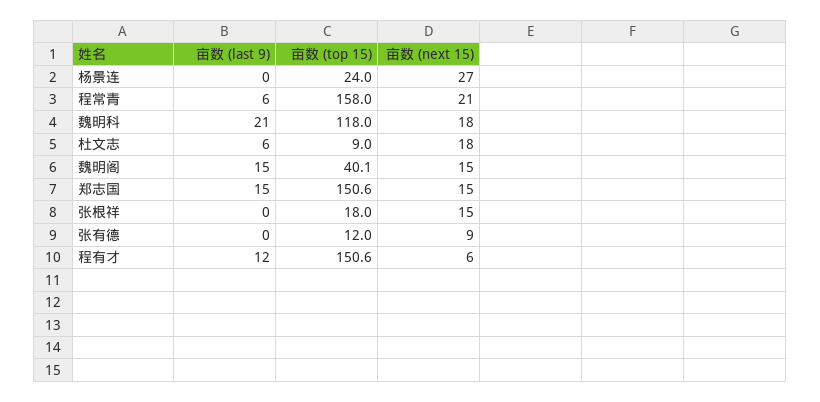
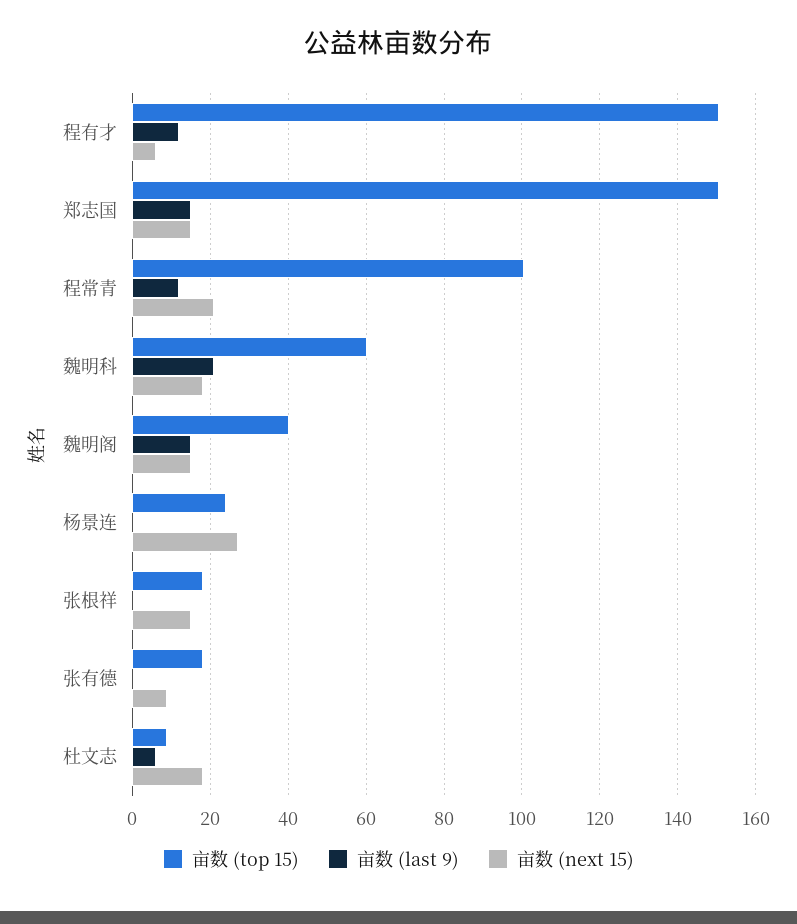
  {
    "亩数 (last 9)": {
      "杨景连": 0,
-     "程常青": 6,
+     "程常青": 12,
      "魏明科": 21,
      "杜文志": 6,
      "魏明阁": 15,
      "郑志国": 15,
      "张根祥": 0,
      "张有德": 0,
      "程有才": 12
    },
    "亩数 (top 15)": {
      "杨景连": 24,
-     "程常青": 158,
+     "程常青": 100,
-     "魏明科": 118,
+     "魏明科": 60,
      "杜文志": 9,
      "魏明阁": 40.1,
      "郑志国": 150.6,
      "张根祥": 18,
-     "张有德": 12,
+     "张有德": 18,
      "程有才": 150.6
    },
    "亩数 (next 15)": {
      "杨景连": 27,
      "程常青": 21,
      "魏明科": 18,
      "杜文志": 18,
      "魏明阁": 15,
      "郑志国": 15,
      "张根祥": 15,
      "张有德": 9,
      "程有才": 6
    }
  }

